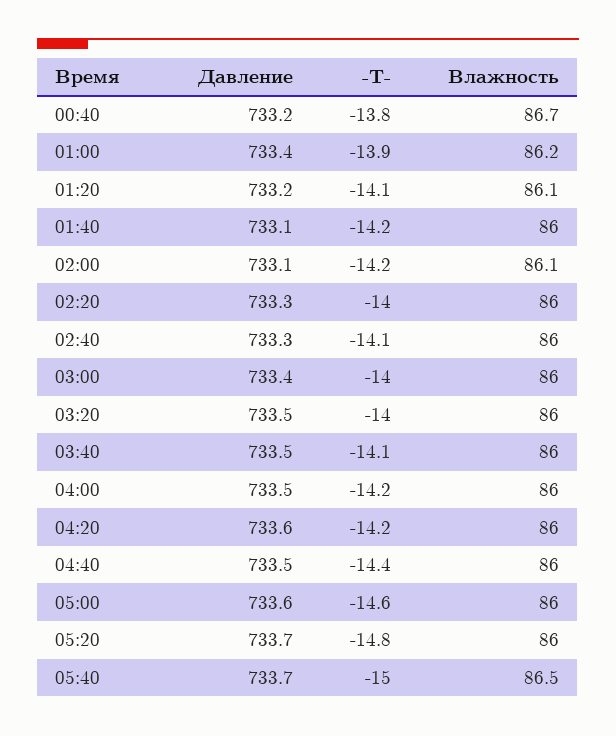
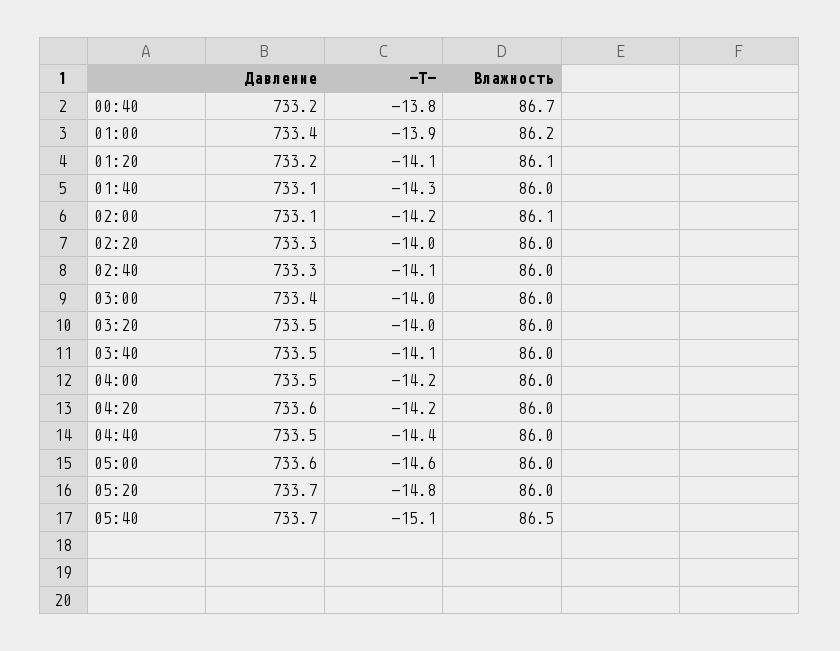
  {
    "Давление": {
      "00:40": 733.2,
      "01:00": 733.4,
      "01:20": 733.2,
      "01:40": 733.1,
      "02:00": 733.1,
      "02:20": 733.3,
      "02:40": 733.3,
      "03:00": 733.4,
      "03:20": 733.5,
      "03:40": 733.5,
      "04:00": 733.5,
      "04:20": 733.6,
      "04:40": 733.5,
      "05:00": 733.6,
      "05:20": 733.7,
      "05:40": 733.7
    },
    "-T-": {
      "00:40": -13.8,
      "01:00": -13.9,
      "01:20": -14.1,
-     "01:40": -14.2,
+     "01:40": -14.3,
      "02:00": -14.2,
      "02:20": -14,
      "02:40": -14.1,
      "03:00": -14,
      "03:20": -14,
      "03:40": -14.1,
      "04:00": -14.2,
      "04:20": -14.2,
      "04:40": -14.4,
      "05:00": -14.6,
      "05:20": -14.8,
-     "05:40": -15
+     "05:40": -15.1
    },
    "Влажность": {
      "00:40": 86.7,
      "01:00": 86.2,
      "01:20": 86.1,
      "01:40": 86,
      "02:00": 86.1,
      "02:20": 86,
      "02:40": 86,
      "03:00": 86,
      "03:20": 86,
      "03:40": 86,
      "04:00": 86,
      "04:20": 86,
      "04:40": 86,
      "05:00": 86,
      "05:20": 86,
      "05:40": 86.5
    }
  }

